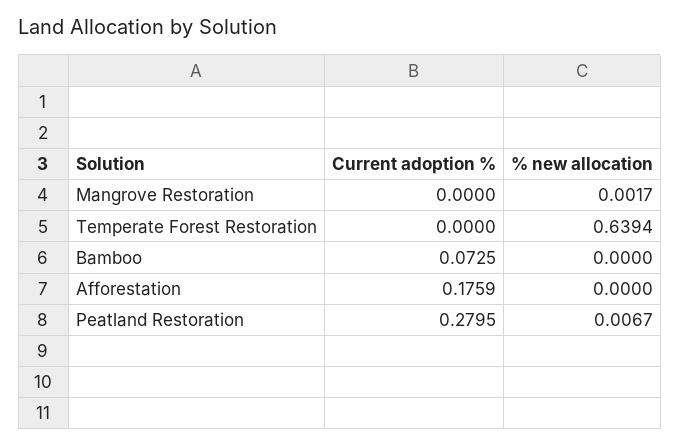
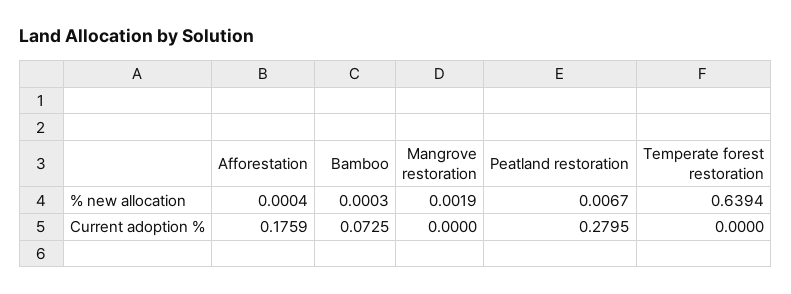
  {
    "Current adoption %": {
      "Mangrove Restoration": 0,
      "Temperate Forest Restoration": 0,
      "Bamboo": 0.0725,
      "Afforestation": 0.1759,
      "Peatland Restoration": 0.2795
    },
    "% new allocation": {
-     "Mangrove Restoration": 0.0017,
+     "Mangrove Restoration": 0.0019,
      "Temperate Forest Restoration": 0.6394,
-     "Bamboo": 0,
+     "Bamboo": 0.0003,
-     "Afforestation": 0,
+     "Afforestation": 0.0004,
      "Peatland Restoration": 0.0067
    }
  }

